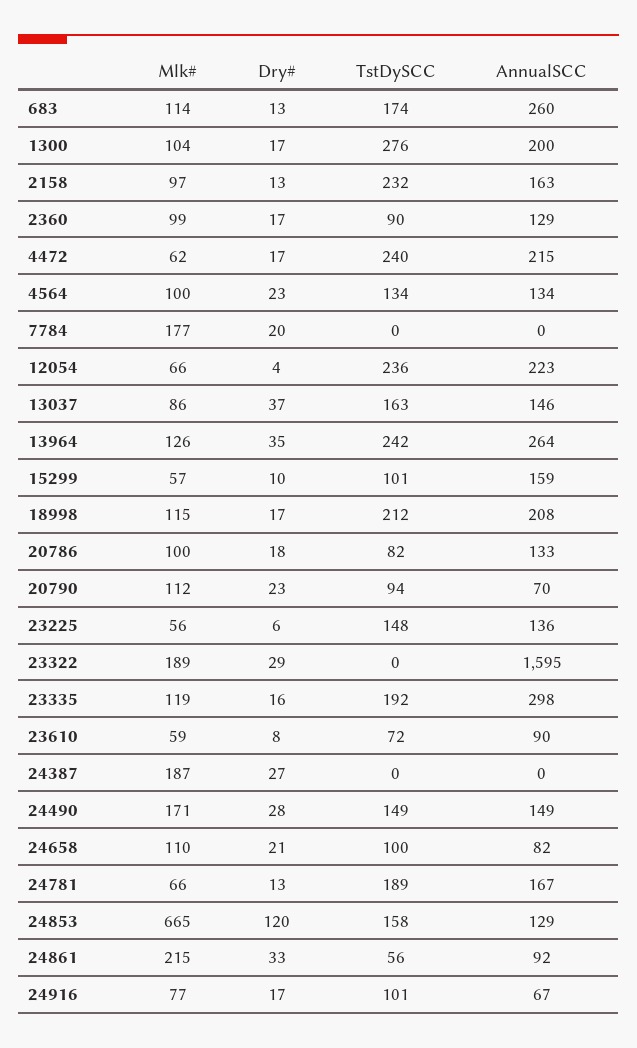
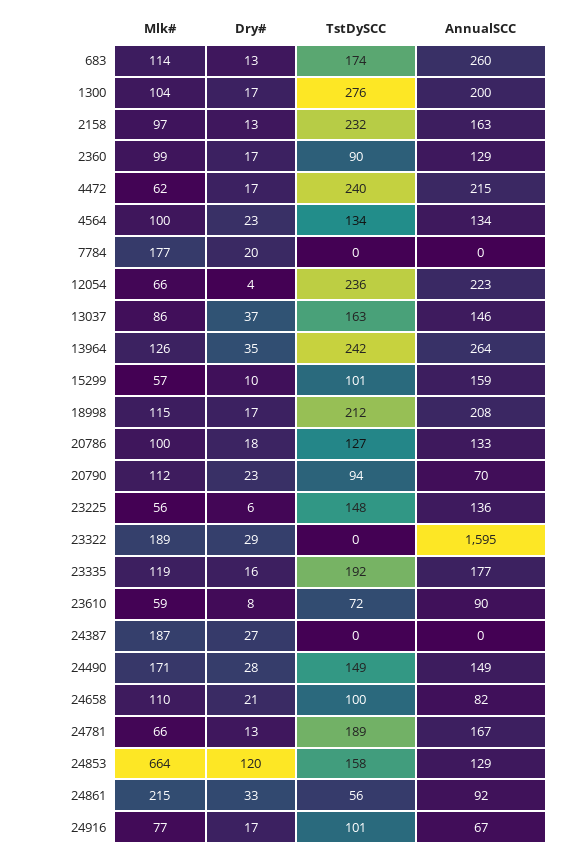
  {
    "Mlk#": {
      "683": 114,
      "1300": 104,
      "2158": 97,
      "2360": 99,
      "4472": 62,
      "4564": 100,
      "7784": 177,
      "12054": 66,
      "13037": 86,
      "13964": 126,
      "15299": 57,
      "18998": 115,
      "20786": 100,
      "20790": 112,
      "23225": 56,
      "23322": 189,
      "23335": 119,
      "23610": 59,
      "24387": 187,
      "24490": 171,
      "24658": 110,
      "24781": 66,
-     "24853": 665,
+     "24853": 664,
      "24861": 215,
      "24916": 77
    },
    "Dry#": {
      "683": 13,
      "1300": 17,
      "2158": 13,
      "2360": 17,
      "4472": 17,
      "4564": 23,
      "7784": 20,
      "12054": 4,
      "13037": 37,
      "13964": 35,
      "15299": 10,
      "18998": 17,
      "20786": 18,
      "20790": 23,
      "23225": 6,
      "23322": 29,
      "23335": 16,
      "23610": 8,
      "24387": 27,
      "24490": 28,
      "24658": 21,
      "24781": 13,
      "24853": 120,
      "24861": 33,
      "24916": 17
    },
    "TstDySCC": {
      "683": 174,
      "1300": 276,
      "2158": 232,
      "2360": 90,
      "4472": 240,
      "4564": 134,
      "7784": 0,
      "12054": 236,
      "13037": 163,
      "13964": 242,
      "15299": 101,
      "18998": 212,
-     "20786": 82,
+     "20786": 127,
      "20790": 94,
      "23225": 148,
      "23322": 0,
      "23335": 192,
      "23610": 72,
      "24387": 0,
      "24490": 149,
      "24658": 100,
      "24781": 189,
      "24853": 158,
      "24861": 56,
      "24916": 101
    },
    "AnnualSCC": {
      "683": 260,
      "1300": 200,
      "2158": 163,
      "2360": 129,
      "4472": 215,
      "4564": 134,
      "7784": 0,
      "12054": 223,
      "13037": 146,
      "13964": 264,
      "15299": 159,
      "18998": 208,
      "20786": 133,
      "20790": 70,
      "23225": 136,
      "23322": 1595,
-     "23335": 298,
+     "23335": 177,
      "23610": 90,
      "24387": 0,
      "24490": 149,
      "24658": 82,
      "24781": 167,
      "24853": 129,
      "24861": 92,
      "24916": 67
    }
  }

